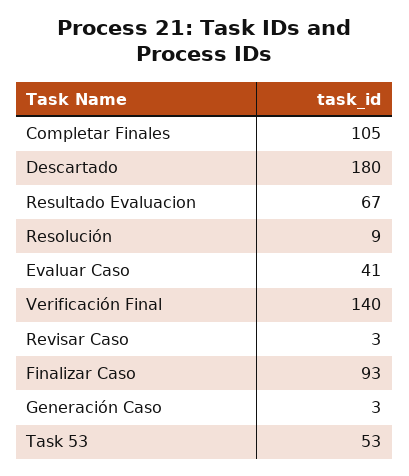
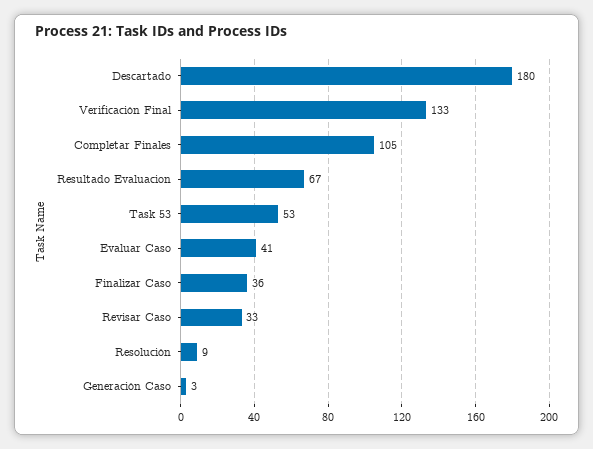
  {
    "Completar Finales": 105,
    "Descartado": 180,
    "Resultado Evaluacion": 67,
    "Resolución": 9,
    "Evaluar Caso": 41,
-   "Verificación Final": 140,
+   "Verificación Final": 133,
-   "Revisar Caso": 3,
+   "Revisar Caso": 33,
-   "Finalizar Caso": 93,
+   "Finalizar Caso": 36,
    "Generación Caso": 3,
    "Task 53": 53
  }

